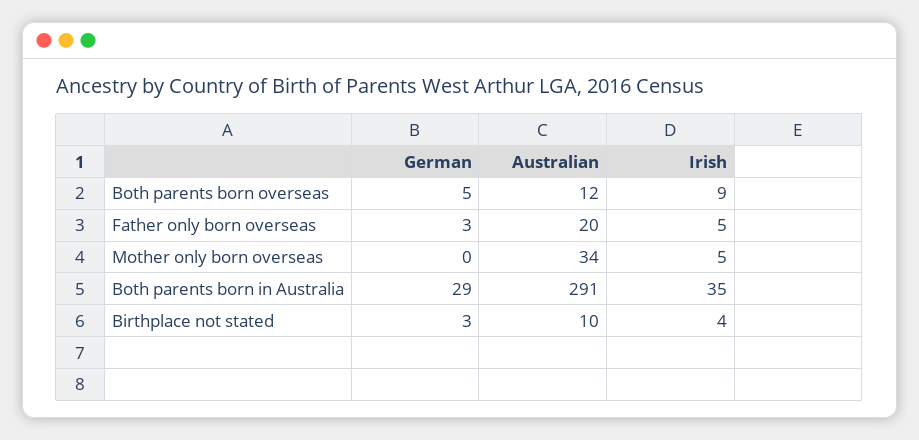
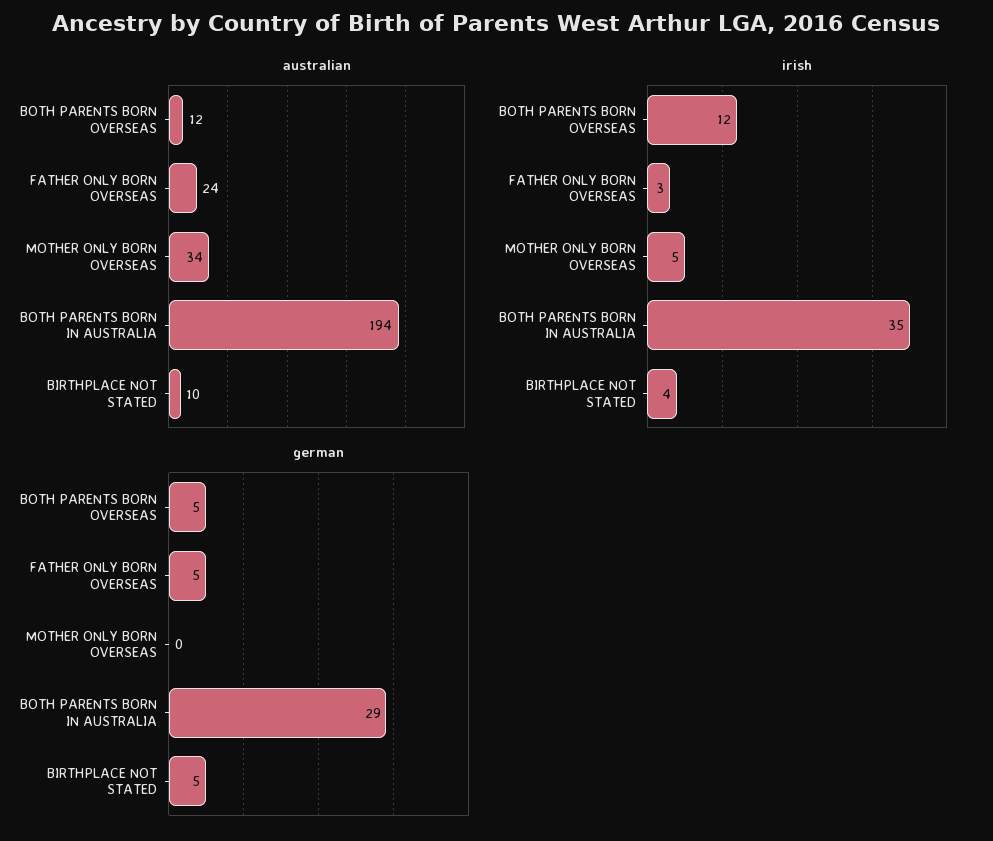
  {
    "German": {
      "Both parents born overseas": 5,
-     "Father only born overseas": 3,
+     "Father only born overseas": 5,
      "Mother only born overseas": 0,
      "Both parents born in Australia": 29,
-     "Birthplace not stated": 3
+     "Birthplace not stated": 5
    },
    "Australian": {
      "Both parents born overseas": 12,
-     "Father only born overseas": 20,
+     "Father only born overseas": 24,
      "Mother only born overseas": 34,
-     "Both parents born in Australia": 291,
+     "Both parents born in Australia": 194,
      "Birthplace not stated": 10
    },
    "Irish": {
-     "Both parents born overseas": 9,
+     "Both parents born overseas": 12,
-     "Father only born overseas": 5,
+     "Father only born overseas": 3,
      "Mother only born overseas": 5,
      "Both parents born in Australia": 35,
      "Birthplace not stated": 4
    }
  }

